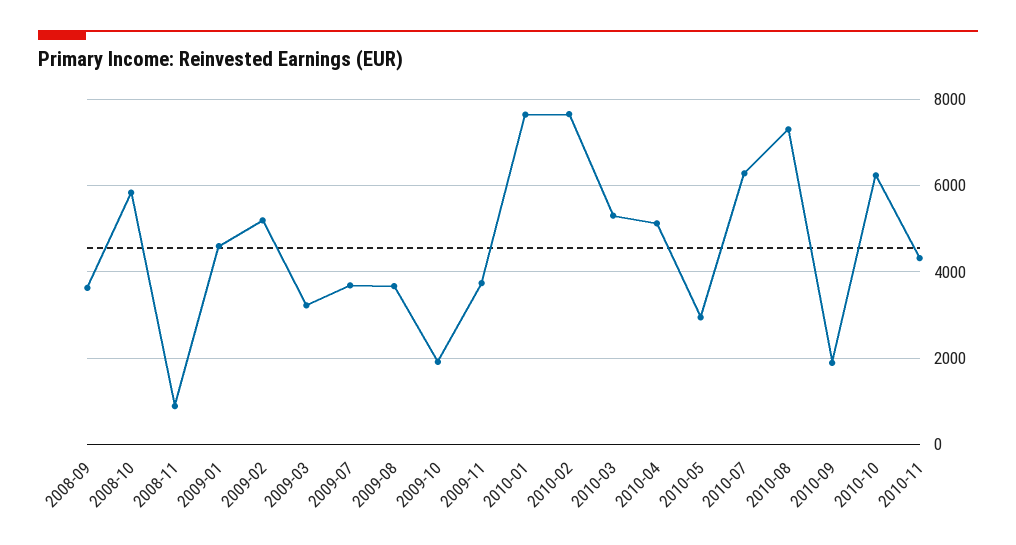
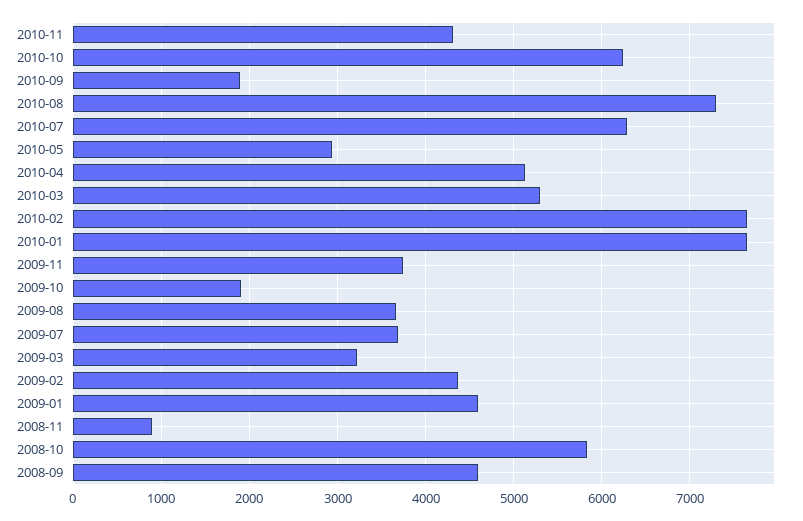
  {
-   "2008-09": 3600,
+   "2008-09": 4600,
    "2008-10": 5800,
    "2008-11": 900,
    "2009-01": 4600,
-   "2009-02": 5200,
+   "2009-02": 4400,
    "2009-03": 3200,
    "2009-07": 3700,
    "2009-08": 3700,
    "2009-10": 1900,
    "2009-11": 3700,
    "2010-01": 7600,
    "2010-02": 7700,
    "2010-03": 5300,
    "2010-04": 5100,
    "2010-05": 2900,
    "2010-07": 6300,
    "2010-08": 7300,
    "2010-09": 1900,
    "2010-10": 6200,
    "2010-11": 4300
  }

